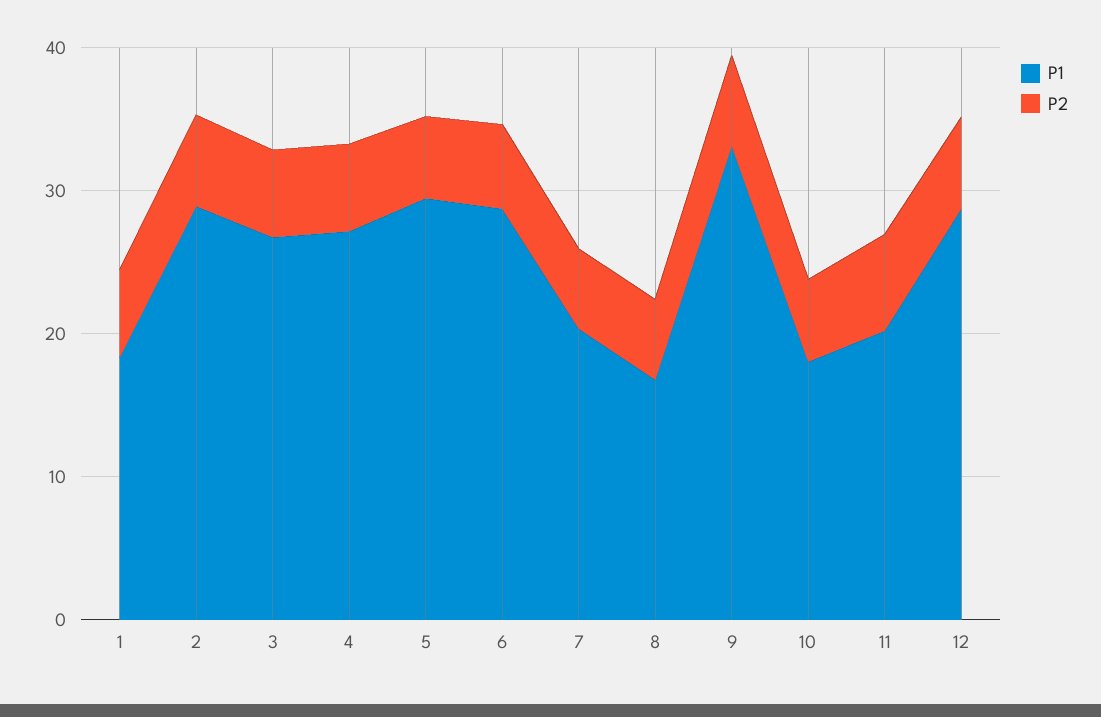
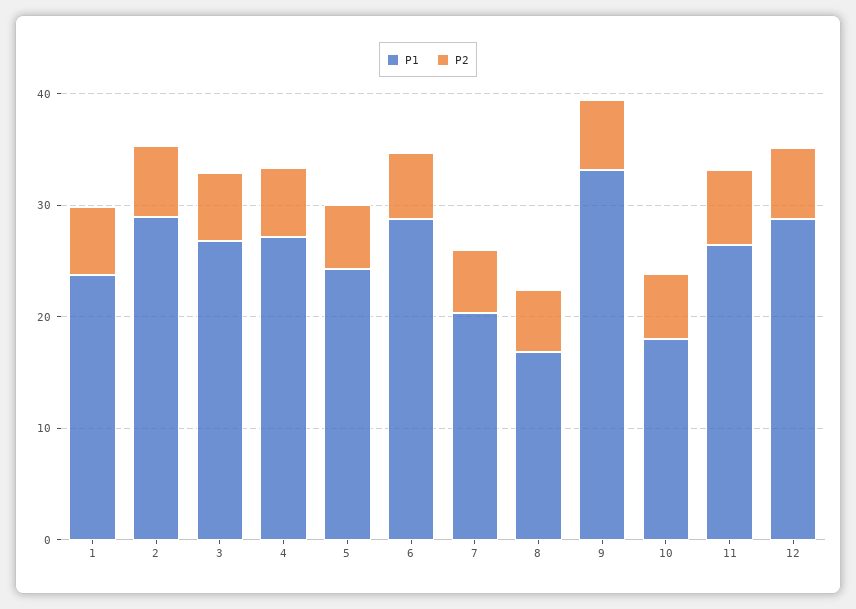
  {
    "P1": {
-     "1": 18,
+     "1": 24,
      "2": 28,
      "3": 26,
      "4": 28,
-     "5": 30,
+     "5": 24,
      "6": 28,
      "7": 20,
      "8": 16,
      "9": 34,
      "10": 18,
-     "11": 20,
+     "11": 26,
      "12": 28
    },
    "P2": {
      "1": 6,
      "2": 6,
      "3": 6,
      "4": 6,
      "5": 6,
      "6": 6,
      "7": 6,
      "8": 6,
      "9": 6,
      "10": 6,
      "11": 6,
      "12": 6
    }
  }

